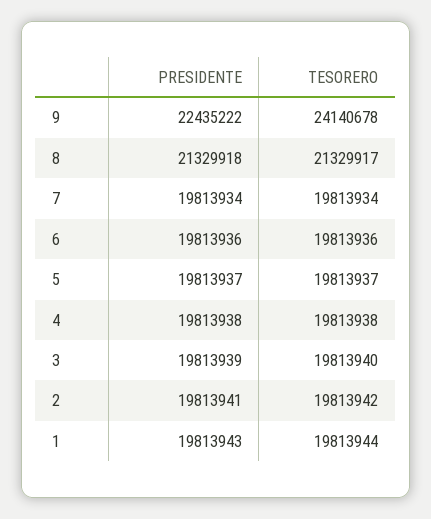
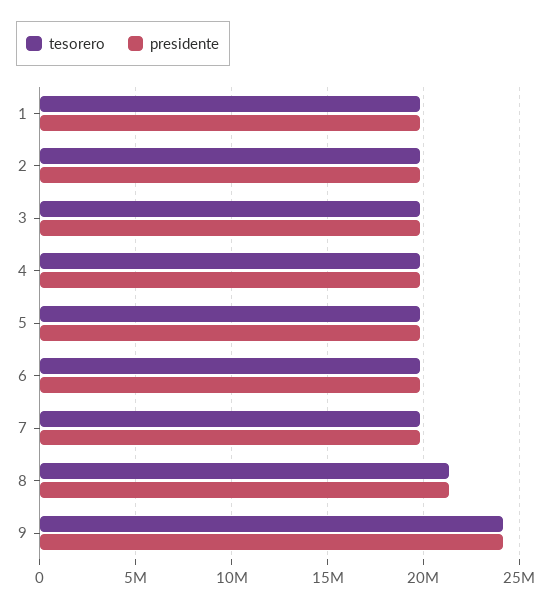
  {
    "PRESIDENTE": {
-     "9": 22435222,
+     "9": 24000000,
      "8": 21329918,
      "7": 19813934,
      "6": 19813936,
      "5": 19813937,
      "4": 19813938,
      "3": 19813939,
      "2": 19813941,
      "1": 19813943
    },
    "TESORERO": {
      "9": 24140678,
      "8": 21329917,
      "7": 19813934,
      "6": 19813936,
      "5": 19813937,
      "4": 19813938,
      "3": 19813940,
      "2": 19813942,
      "1": 19813944
    }
  }

